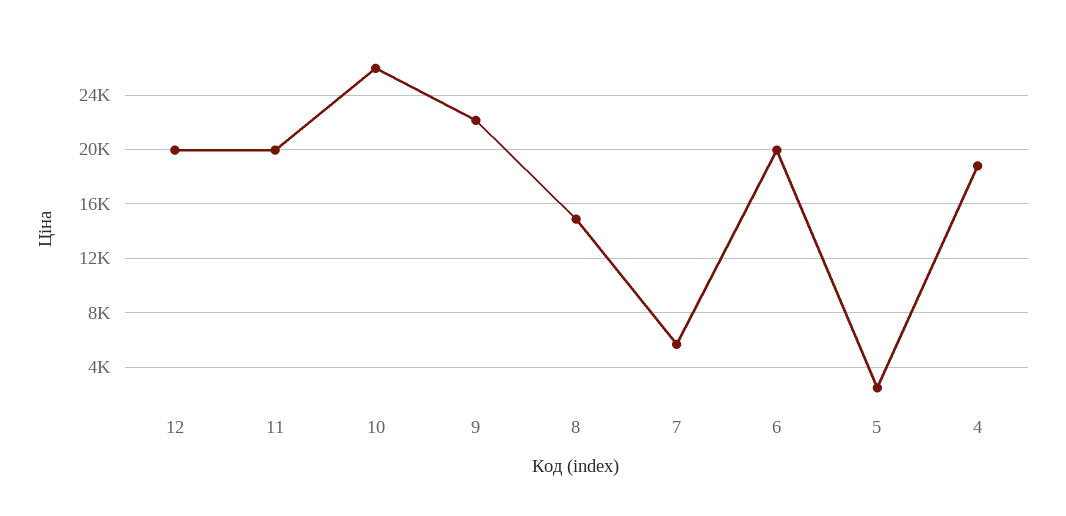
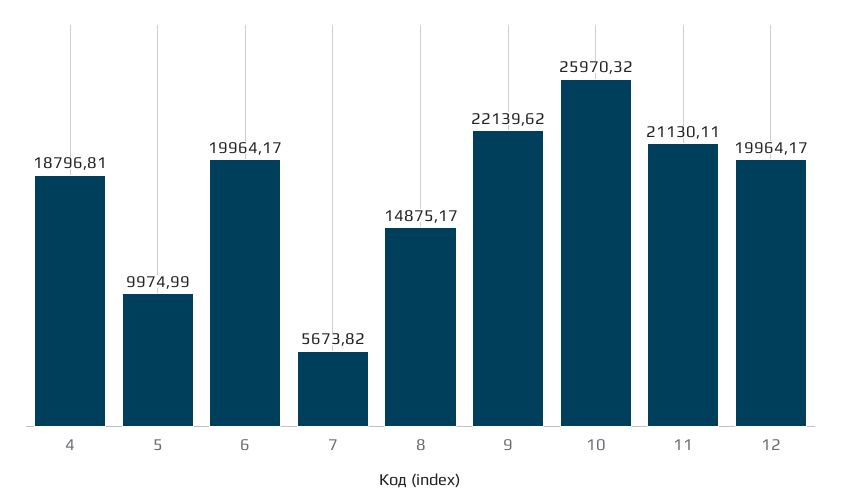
  {
    "12": 19964.17,
-   "11": 20000,
+   "11": 21130.11,
    "10": 25970.32,
    "9": 22139.62,
    "8": 14875.17,
    "7": 5673.82,
    "6": 19964.17,
-   "5": 2500,
+   "5": 9974.99,
    "4": 18796.81
  }

